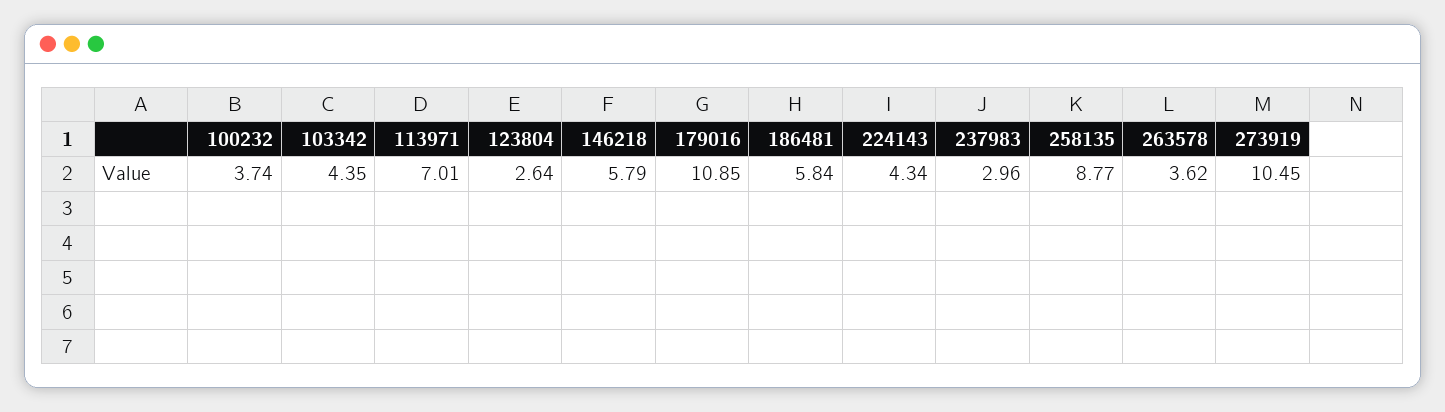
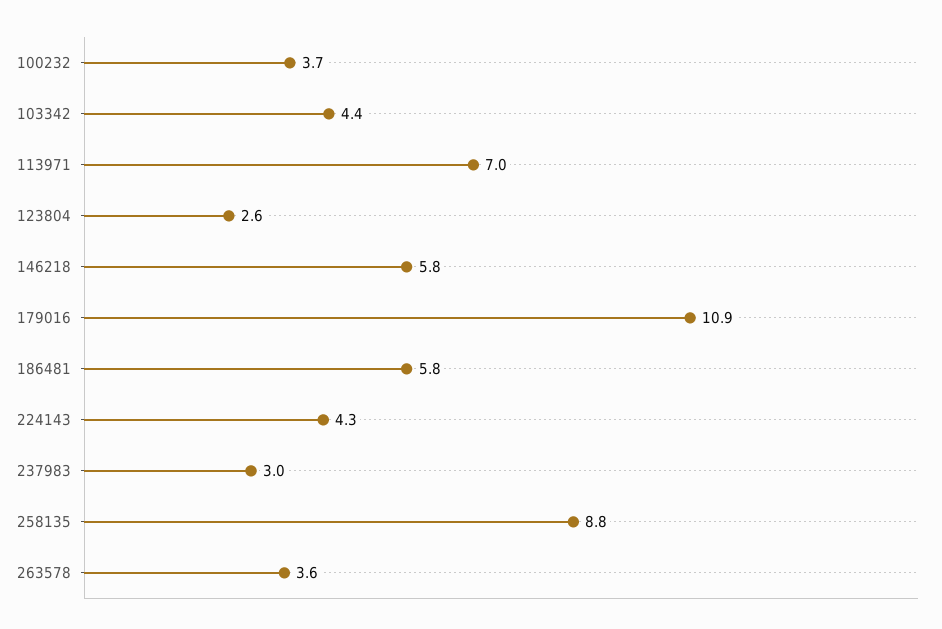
  {
    "100232": 3.74,
    "103342": 4.35,
    "113971": 7.01,
    "123804": 2.64,
    "146218": 5.79,
    "179016": 10.85,
    "186481": 5.84,
    "224143": 4.34,
    "237983": 2.96,
    "258135": 8.77,
-   "263578": 3.62,
+   "263578": 3.62
-   "273919": 10.45
  }

